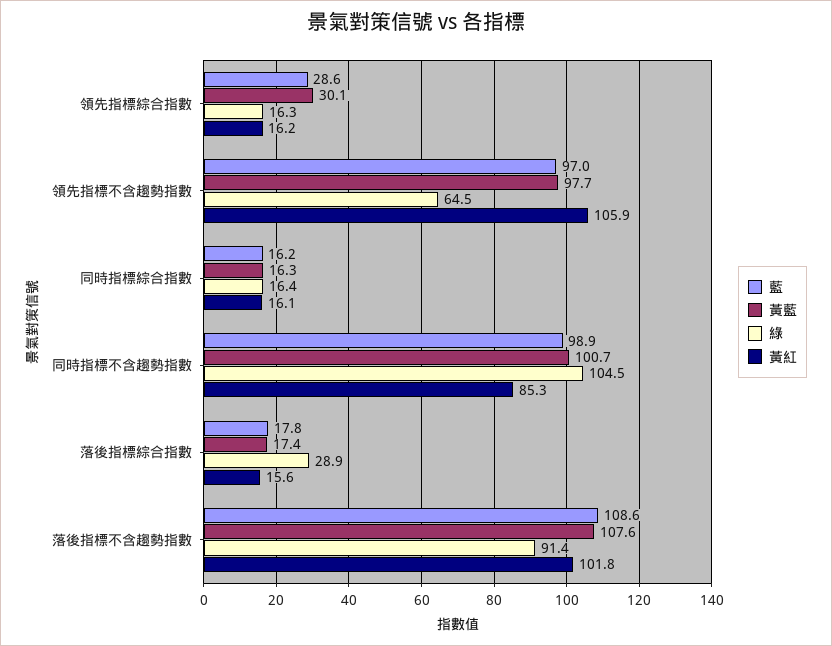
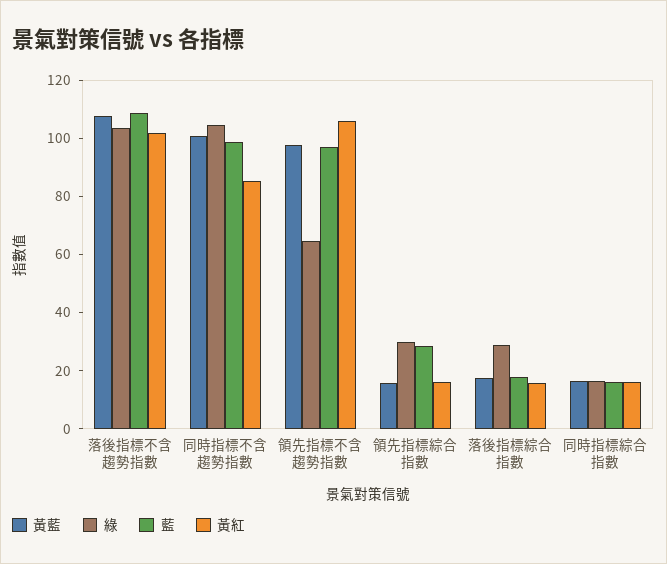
  {
    "藍": {
      "領先指標綜合指數": 28.6,
      "領先指標不含趨勢指數": 97,
      "同時指標綜合指數": 16.2,
      "同時指標不含趨勢指數": 98.9,
      "落後指標綜合指數": 17.8,
      "落後指標不含趨勢指數": 108.6
    },
    "黃藍": {
-     "領先指標綜合指數": 30.1,
+     "領先指標綜合指數": 15,
      "領先指標不含趨勢指數": 97.7,
      "同時指標綜合指數": 16.3,
      "同時指標不含趨勢指數": 100.7,
      "落後指標綜合指數": 17.4,
      "落後指標不含趨勢指數": 107.6
    },
    "綠": {
-     "領先指標綜合指數": 16.3,
+     "領先指標綜合指數": 30,
      "領先指標不含趨勢指數": 64.5,
      "同時指標綜合指數": 16.4,
      "同時指標不含趨勢指數": 104.5,
      "落後指標綜合指數": 28.9,
-     "落後指標不含趨勢指數": 91.4
+     "落後指標不含趨勢指數": 105
    },
    "黃紅": {
      "領先指標綜合指數": 16.2,
      "領先指標不含趨勢指數": 105.9,
      "同時指標綜合指數": 16.1,
      "同時指標不含趨勢指數": 85.3,
      "落後指標綜合指數": 15.6,
      "落後指標不含趨勢指數": 101.8
    }
  }

